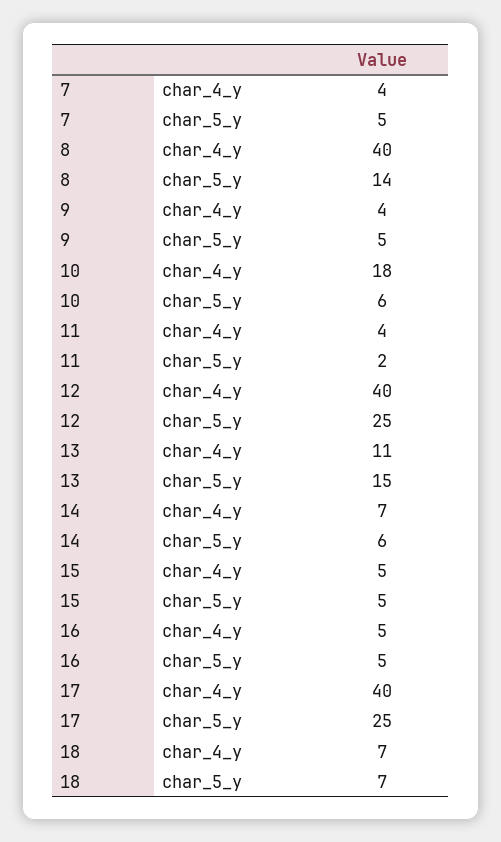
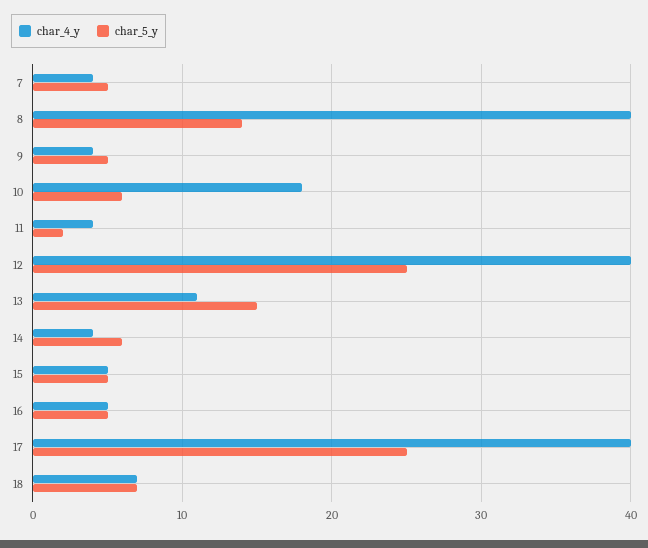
  {
    "char_4_y": {
      "7": 4,
      "8": 40,
      "9": 4,
      "10": 18,
      "11": 4,
      "12": 40,
      "13": 11,
-     "14": 7,
+     "14": 4,
      "15": 5,
      "16": 5,
      "17": 40,
      "18": 7
    },
    "char_5_y": {
      "7": 5,
      "8": 14,
      "9": 5,
      "10": 6,
      "11": 2,
      "12": 25,
      "13": 15,
      "14": 6,
      "15": 5,
      "16": 5,
      "17": 25,
      "18": 7
    }
  }

